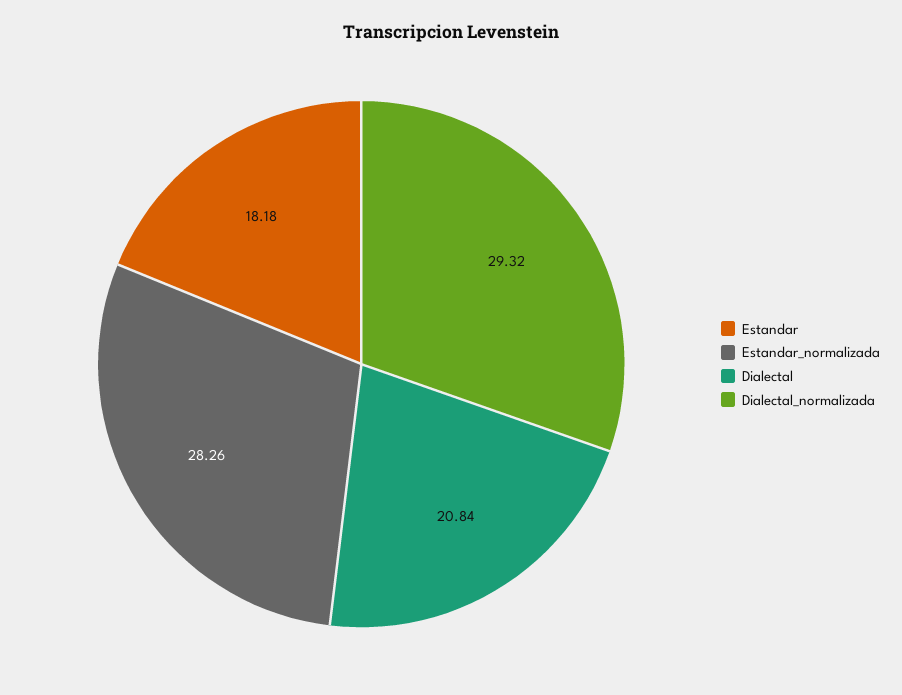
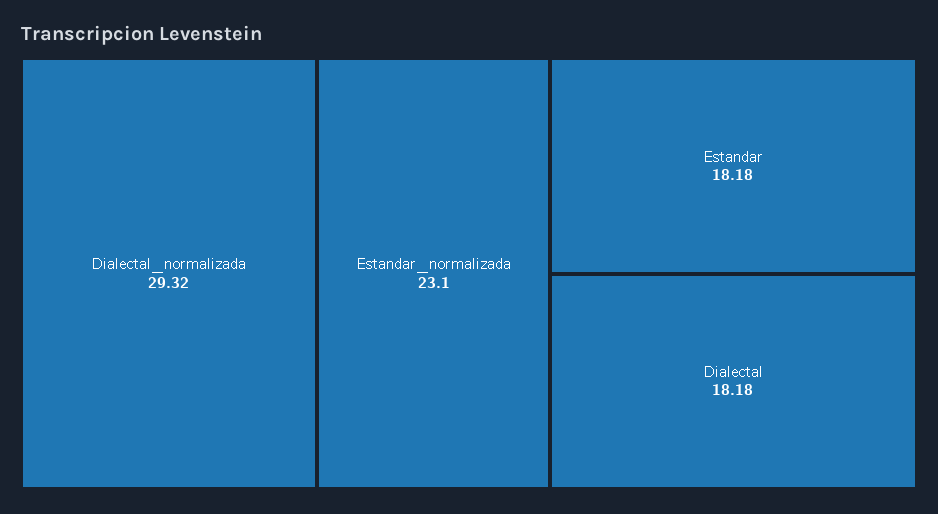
  {
    "Estandar": 18.18,
-   "Estandar_normalizada": 28.26,
+   "Estandar_normalizada": 23.1,
-   "Dialectal": 20.84,
+   "Dialectal": 18.18,
    "Dialectal_normalizada": 29.32
  }

